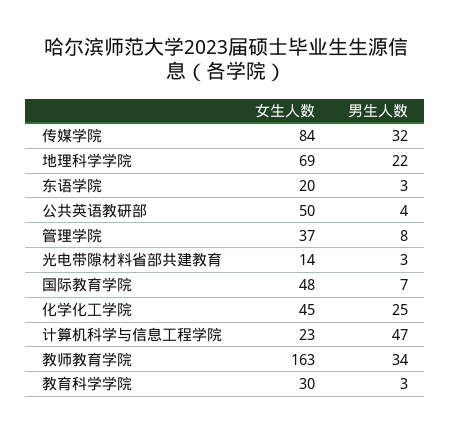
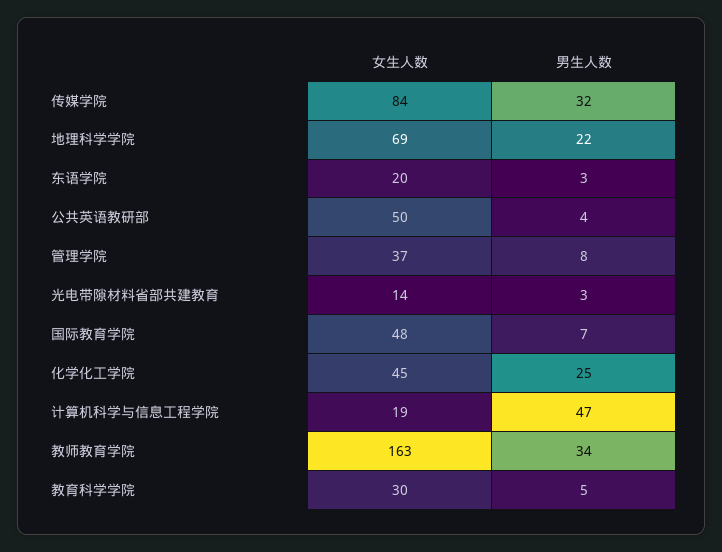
  {
    "女生人数": {
      "传媒学院": 84,
      "地理科学学院": 69,
      "东语学院": 20,
      "公共英语教研部": 50,
      "管理学院": 37,
      "光电带隙材料省部共建教育": 14,
      "国际教育学院": 48,
      "化学化工学院": 45,
-     "计算机科学与信息工程学院": 23,
+     "计算机科学与信息工程学院": 19,
      "教师教育学院": 163,
      "教育科学学院": 30
    },
    "男生人数": {
      "传媒学院": 32,
      "地理科学学院": 22,
      "东语学院": 3,
      "公共英语教研部": 4,
      "管理学院": 8,
      "光电带隙材料省部共建教育": 3,
      "国际教育学院": 7,
      "化学化工学院": 25,
      "计算机科学与信息工程学院": 47,
      "教师教育学院": 34,
-     "教育科学学院": 3
+     "教育科学学院": 5
    }
  }

